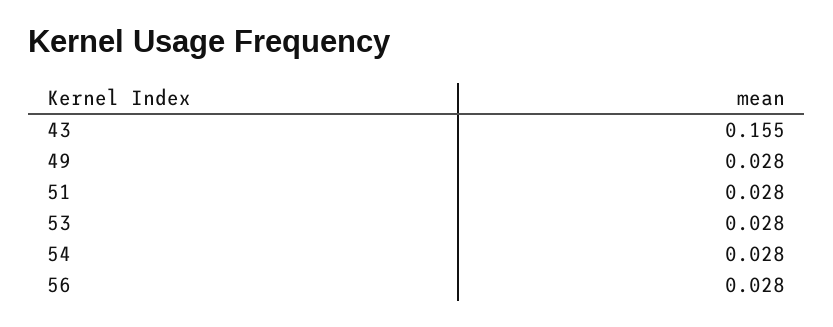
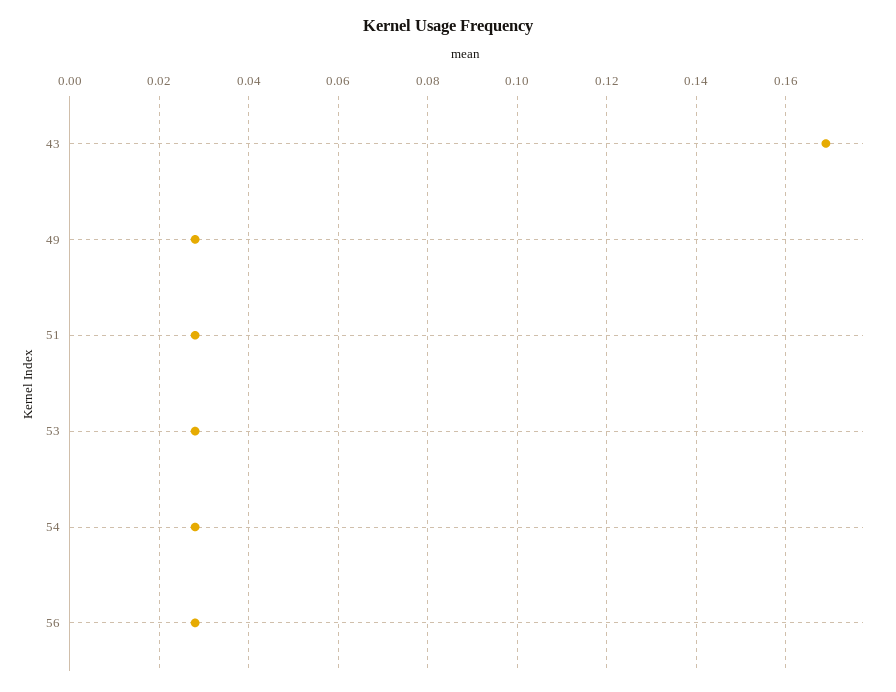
  {
-   "43": 0.155,
+   "43": 0.17,
    "49": 0.028,
    "51": 0.028,
    "53": 0.028,
    "54": 0.028,
    "56": 0.028
  }

